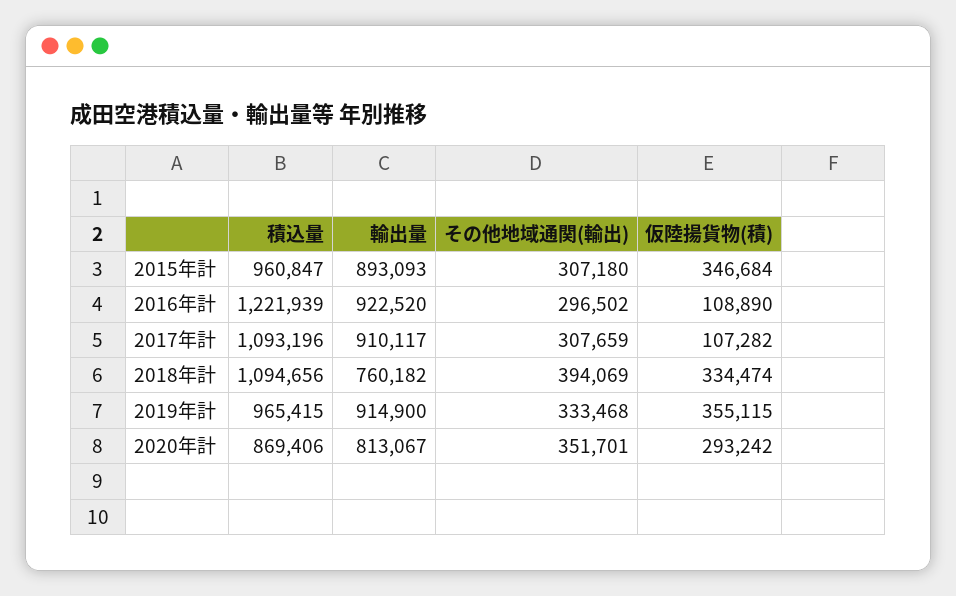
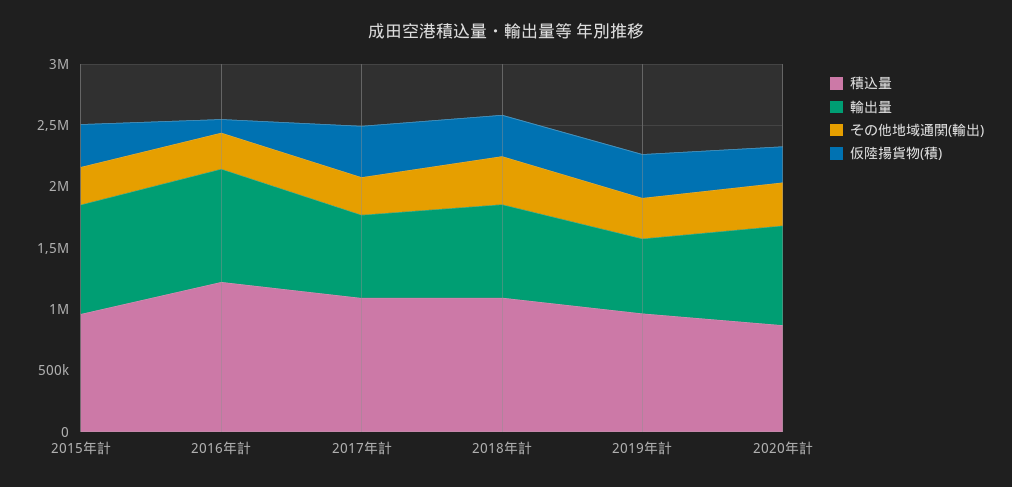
  {
    "積込量": {
      "2015年計": 960847,
      "2016年計": 1221939,
      "2017年計": 1093196,
      "2018年計": 1094656,
      "2019年計": 965415,
      "2020年計": 869406
    },
    "輸出量": {
      "2015年計": 893093,
      "2016年計": 922520,
-     "2017年計": 910117,
+     "2017年計": 700000,
      "2018年計": 760182,
-     "2019年計": 914900,
+     "2019年計": 600000,
      "2020年計": 813067
    },
    "その他地域通関(輸出)": {
      "2015年計": 307180,
      "2016年計": 296502,
      "2017年計": 307659,
      "2018年計": 394069,
      "2019年計": 333468,
      "2020年計": 351701
    },
    "仮陸揚貨物(積)": {
      "2015年計": 346684,
      "2016年計": 108890,
-     "2017年計": 107282,
+     "2017年計": 400000,
      "2018年計": 334474,
      "2019年計": 355115,
      "2020年計": 293242
    }
  }

